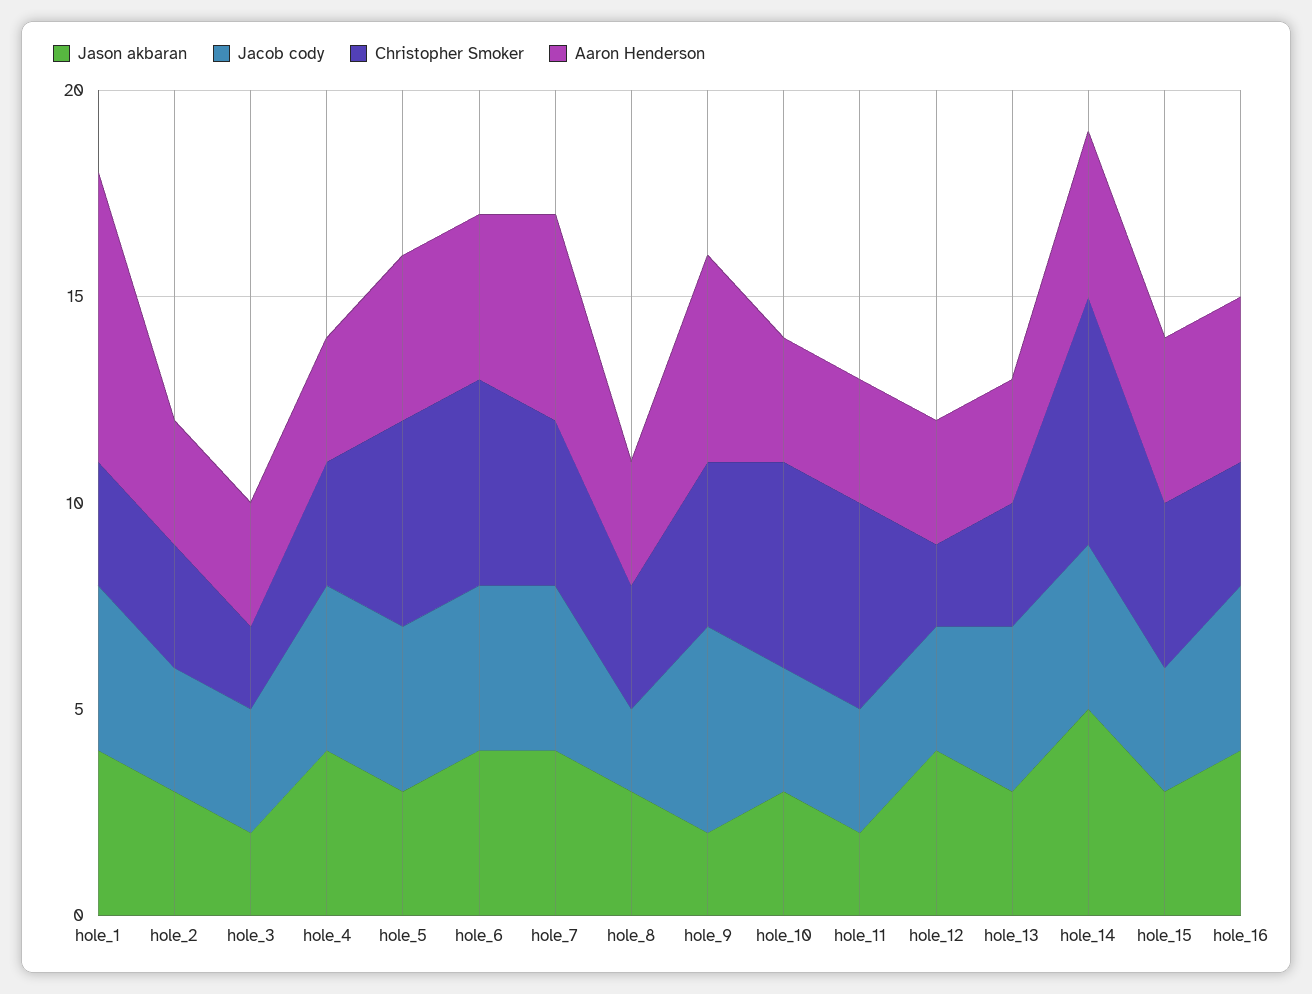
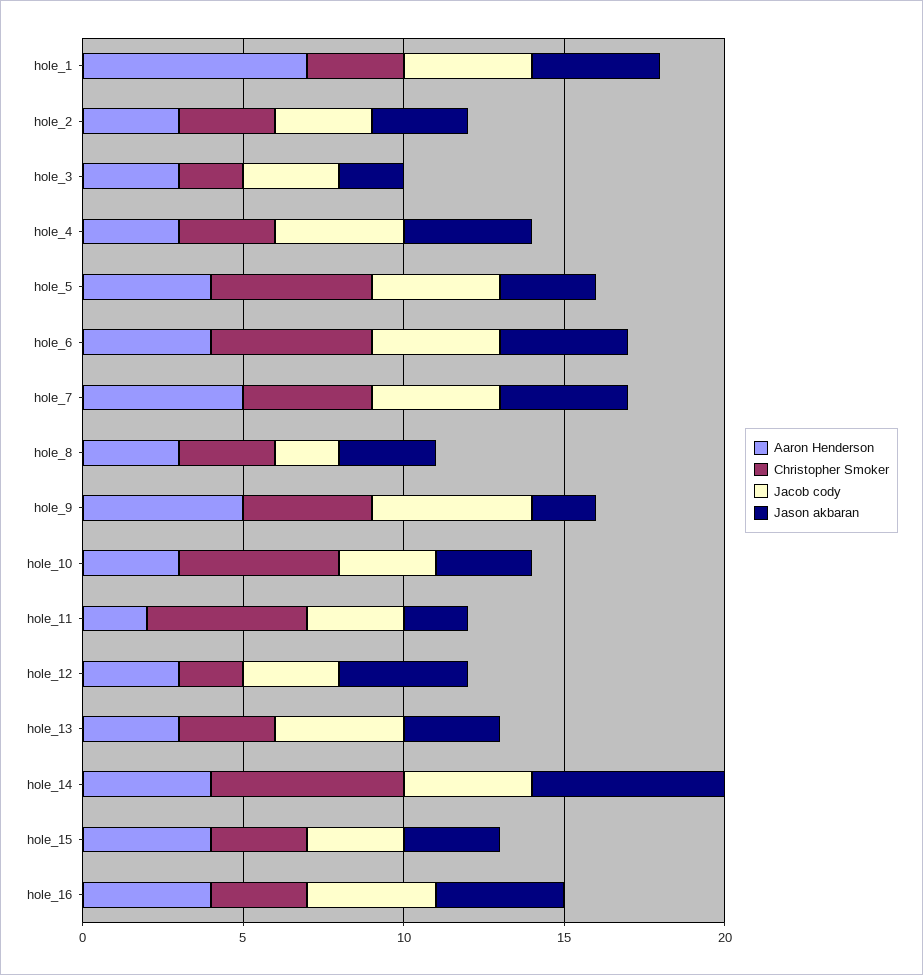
  {
    "Jason akbaran": {
      "hole_1": 4,
      "hole_2": 3,
      "hole_3": 2,
      "hole_4": 4,
      "hole_5": 3,
      "hole_6": 4,
      "hole_7": 4,
      "hole_8": 3,
      "hole_9": 2,
      "hole_10": 3,
      "hole_11": 2,
      "hole_12": 4,
      "hole_13": 3,
-     "hole_14": 5,
+     "hole_14": 6,
      "hole_15": 3,
      "hole_16": 4
    },
    "Jacob cody": {
      "hole_1": 4,
      "hole_2": 3,
      "hole_3": 3,
      "hole_4": 4,
      "hole_5": 4,
      "hole_6": 4,
      "hole_7": 4,
      "hole_8": 2,
      "hole_9": 5,
      "hole_10": 3,
      "hole_11": 3,
      "hole_12": 3,
      "hole_13": 4,
      "hole_14": 4,
      "hole_15": 3,
      "hole_16": 4
    },
    "Christopher Smoker": {
      "hole_1": 3,
      "hole_2": 3,
      "hole_3": 2,
      "hole_4": 3,
      "hole_5": 5,
      "hole_6": 5,
      "hole_7": 4,
      "hole_8": 3,
      "hole_9": 4,
      "hole_10": 5,
      "hole_11": 5,
      "hole_12": 2,
      "hole_13": 3,
      "hole_14": 6,
-     "hole_15": 4,
+     "hole_15": 3,
      "hole_16": 3
    },
    "Aaron Henderson": {
      "hole_1": 7,
      "hole_2": 3,
      "hole_3": 3,
      "hole_4": 3,
      "hole_5": 4,
      "hole_6": 4,
      "hole_7": 5,
      "hole_8": 3,
      "hole_9": 5,
      "hole_10": 3,
-     "hole_11": 3,
+     "hole_11": 2,
      "hole_12": 3,
      "hole_13": 3,
      "hole_14": 4,
      "hole_15": 4,
      "hole_16": 4
    }
  }

